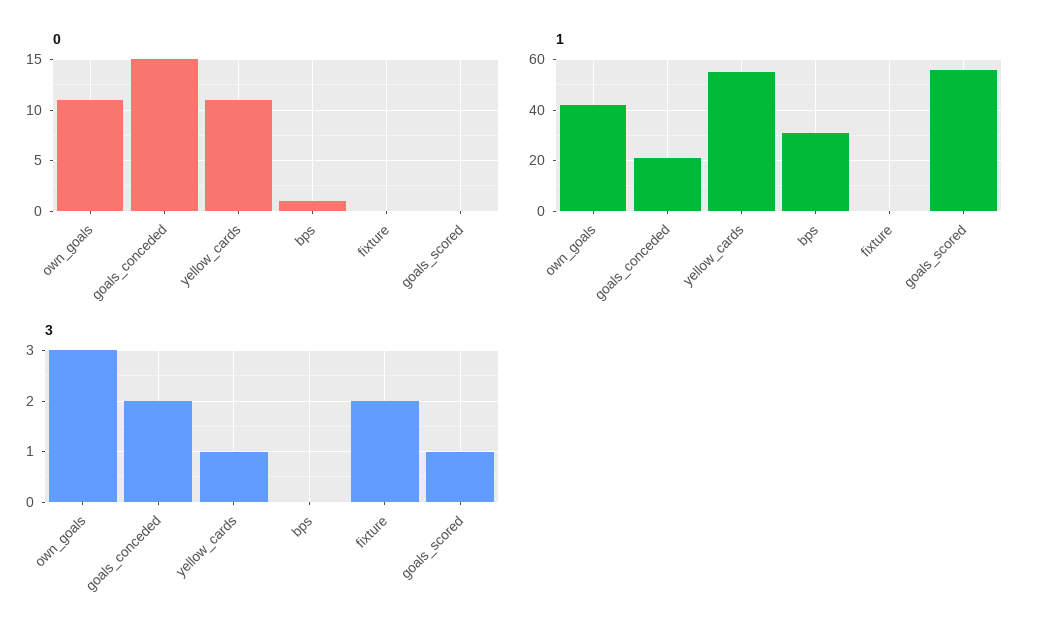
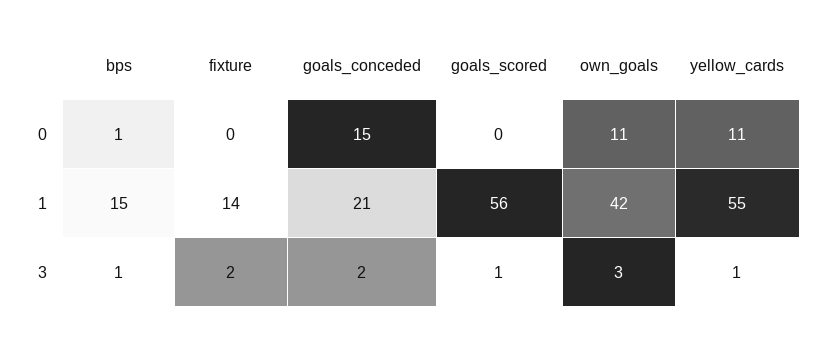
  {
    "0": {
      "own_goals": 11,
      "goals_conceded": 15,
      "yellow_cards": 11,
      "bps": 1,
      "fixture": 0,
      "goals_scored": 0
    },
    "1": {
      "own_goals": 42,
      "goals_conceded": 21,
      "yellow_cards": 55,
-     "bps": 30,
+     "bps": 15,
-     "fixture": 0,
+     "fixture": 14,
      "goals_scored": 56
    },
    "3": {
      "own_goals": 3,
      "goals_conceded": 2,
      "yellow_cards": 1,
-     "bps": 0,
+     "bps": 1,
      "fixture": 2,
      "goals_scored": 1
    }
  }

